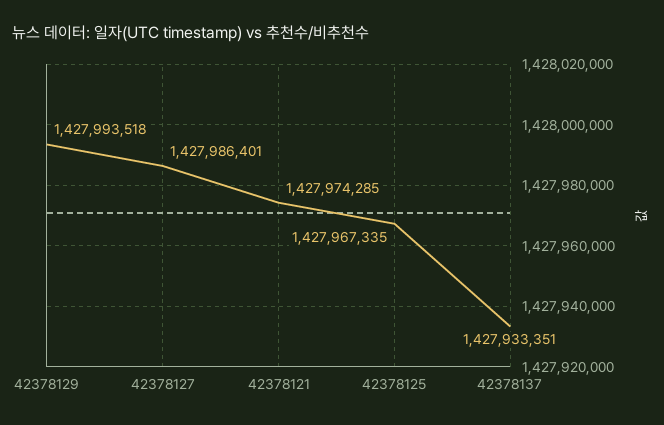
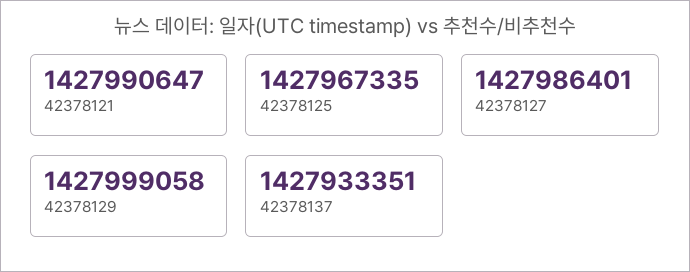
  {
-   "42378129": 1427993518,
+   "42378129": 1427999058,
    "42378127": 1427986401,
-   "42378121": 1427974285,
+   "42378121": 1427990647,
    "42378125": 1427967335,
    "42378137": 1427933351
  }

